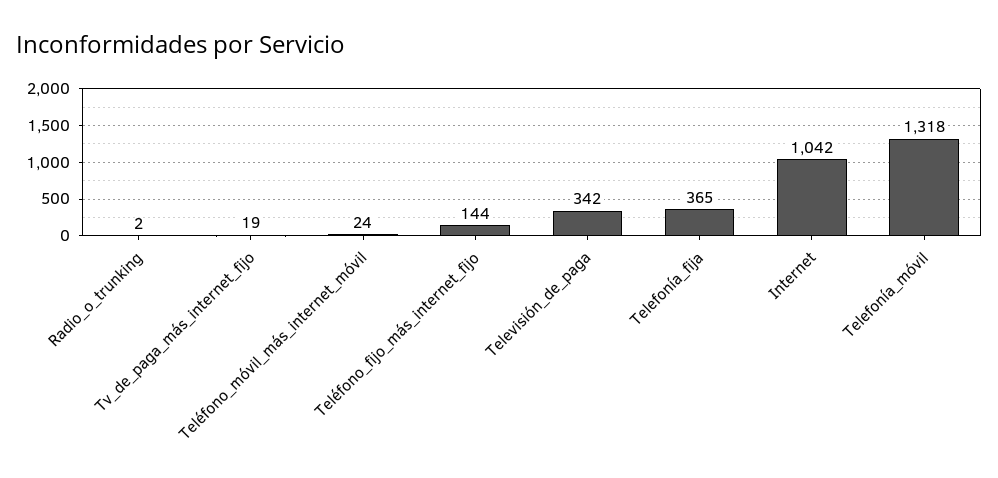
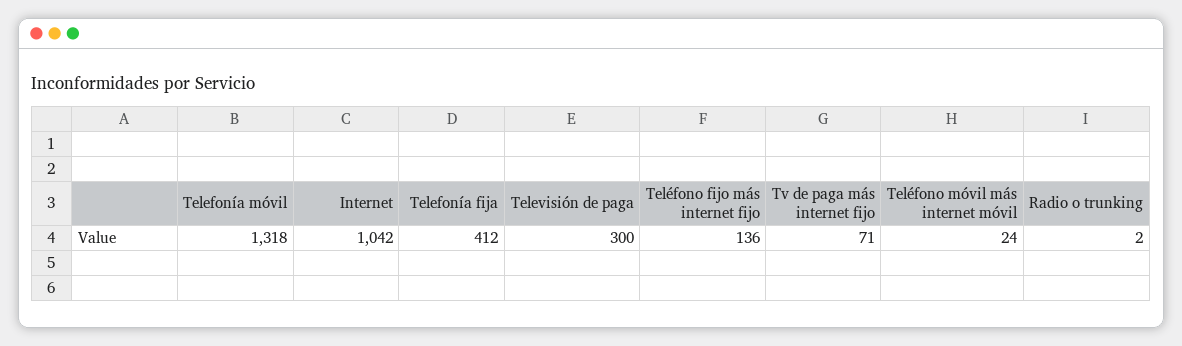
  {
    "Radio_o_trunking": 2,
-   "Tv_de_paga_más_internet_fijo": 19,
+   "Tv_de_paga_más_internet_fijo": 71,
    "Teléfono_móvil_más_internet_móvil": 24,
-   "Teléfono_fijo_más_internet_fijo": 144,
+   "Teléfono_fijo_más_internet_fijo": 136,
-   "Televisión_de_paga": 342,
+   "Televisión_de_paga": 300,
-   "Telefonía_fija": 365,
+   "Telefonía_fija": 412,
    "Internet": 1042,
    "Telefonía_móvil": 1318
  }

